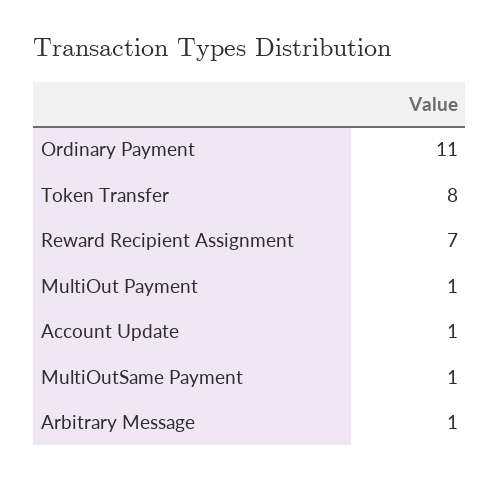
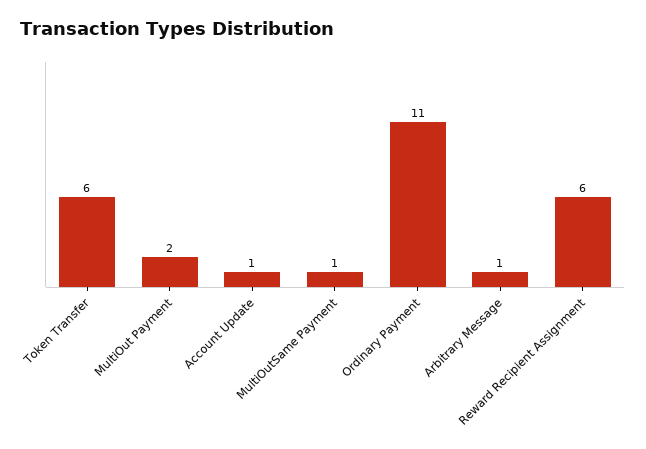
  {
    "Ordinary Payment": 11,
-   "Token Transfer": 8,
+   "Token Transfer": 6,
-   "Reward Recipient Assignment": 7,
+   "Reward Recipient Assignment": 6,
-   "MultiOut Payment": 1,
+   "MultiOut Payment": 2,
    "Account Update": 1,
    "MultiOutSame Payment": 1,
    "Arbitrary Message": 1
  }

